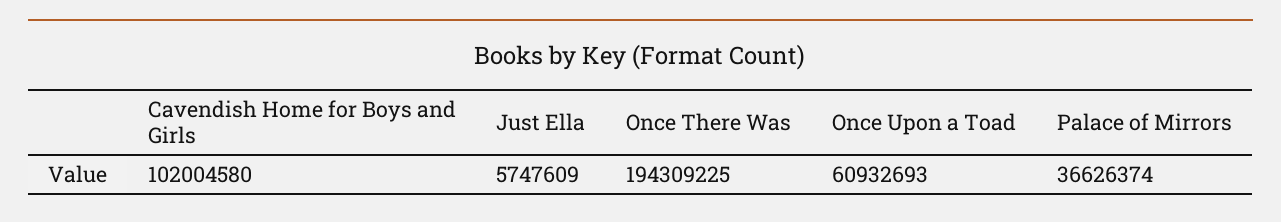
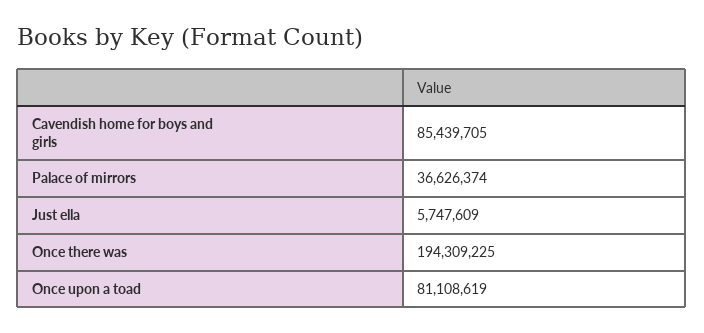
  {
-   "Cavendish Home for Boys and Girls": 102004580,
+   "Cavendish Home for Boys and Girls": 85439705,
    "Just Ella": 5747609,
    "Once There Was": 194309225,
-   "Once Upon a Toad": 60932693,
+   "Once Upon a Toad": 81108619,
    "Palace of Mirrors": 36626374
  }

